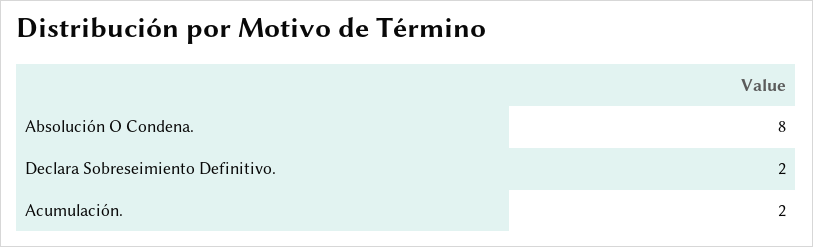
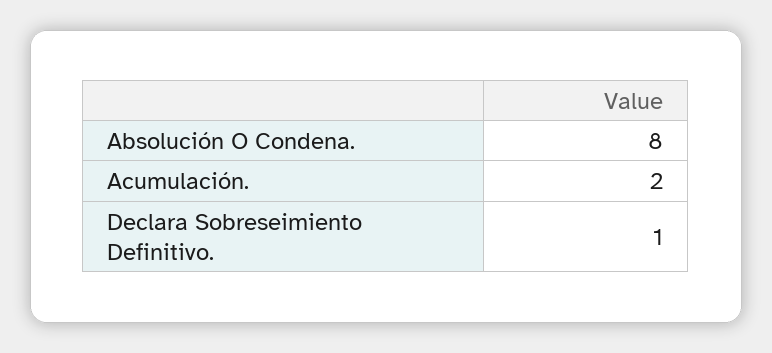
  {
    "Absolución O Condena.": 8,
-   "Declara Sobreseimiento Definitivo.": 2,
+   "Declara Sobreseimiento Definitivo.": 1,
    "Acumulación.": 2
  }

